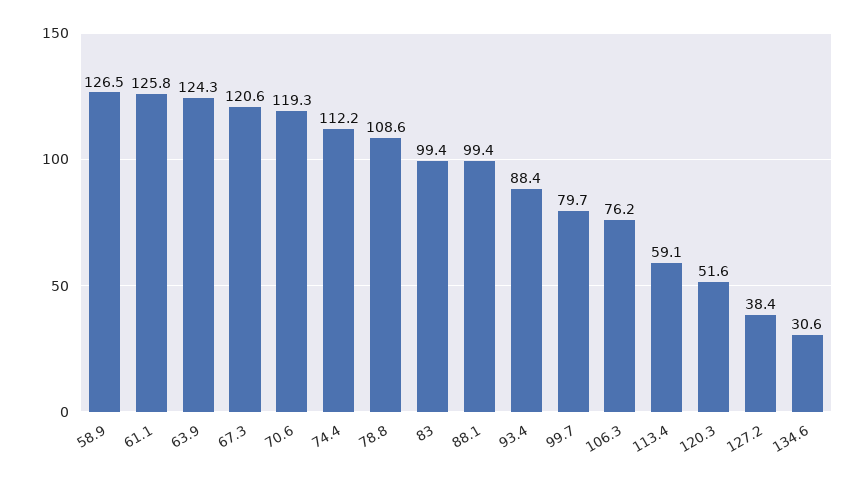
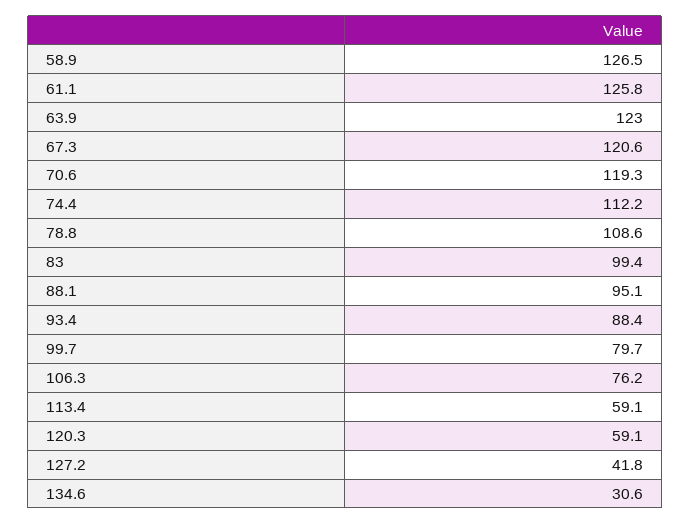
  {
    "58.9": 126.5,
    "61.1": 125.8,
-   "63.9": 124.3,
+   "63.9": 123,
    "67.3": 120.6,
    "70.6": 119.3,
    "74.4": 112.2,
    "78.8": 108.6,
    "83": 99.4,
-   "88.1": 99.4,
+   "88.1": 95.1,
    "93.4": 88.4,
    "99.7": 79.7,
    "106.3": 76.2,
    "113.4": 59.1,
-   "120.3": 51.6,
+   "120.3": 59.1,
-   "127.2": 38.4,
+   "127.2": 41.8,
    "134.6": 30.6
  }

